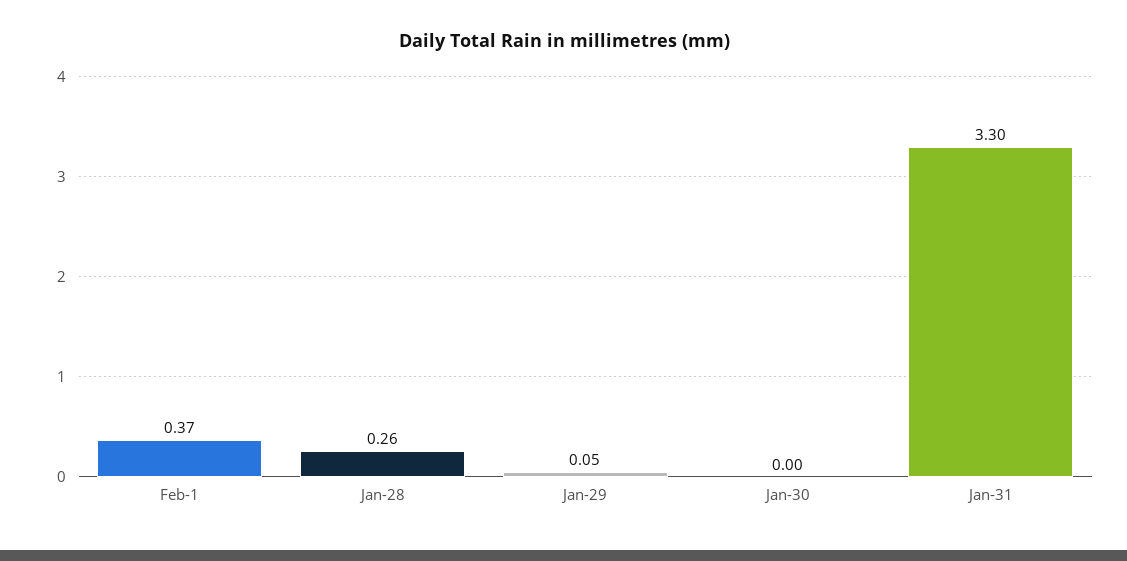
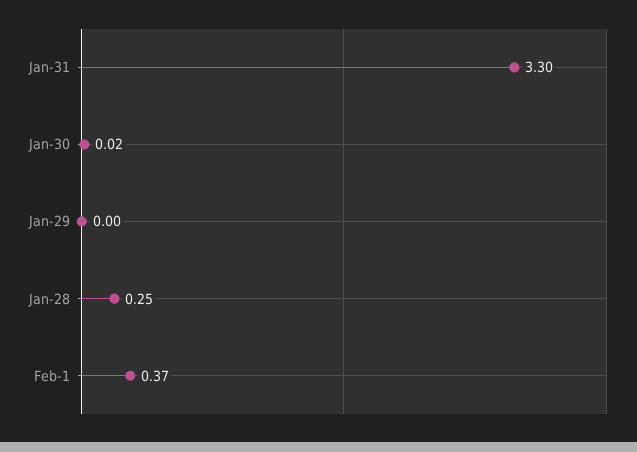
  {
    "Feb-1": 0.37,
-   "Jan-28": 0.26,
+   "Jan-28": 0.25,
-   "Jan-29": 0.05,
+   "Jan-29": 0,
-   "Jan-30": 0,
+   "Jan-30": 0.02,
    "Jan-31": 3.3
  }

